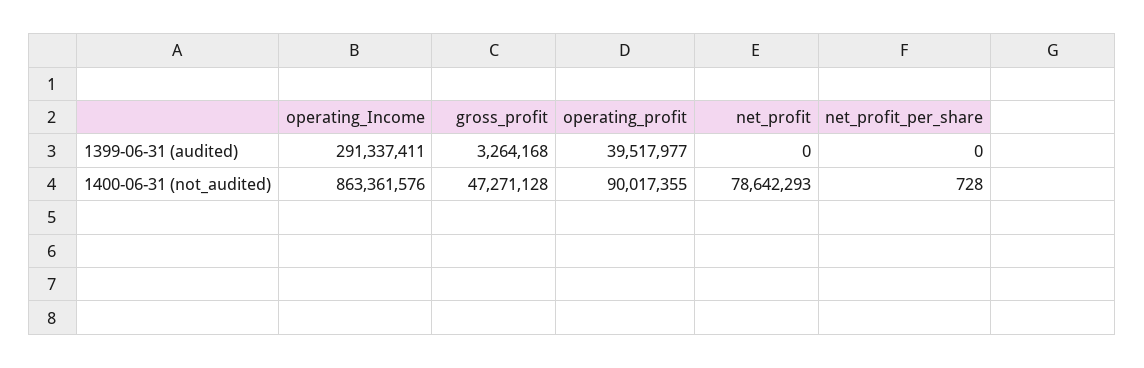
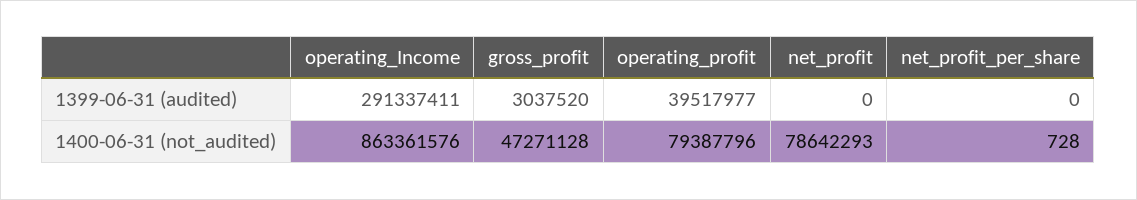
  {
    "operating_Income": {
      "1399-06-31 (audited)": 291337411,
      "1400-06-31 (not_audited)": 863361576
    },
    "gross_profit": {
-     "1399-06-31 (audited)": 3264168,
+     "1399-06-31 (audited)": 3037520,
      "1400-06-31 (not_audited)": 47271128
    },
    "operating_profit": {
      "1399-06-31 (audited)": 39517977,
-     "1400-06-31 (not_audited)": 90017355
+     "1400-06-31 (not_audited)": 79387796
    },
    "net_profit": {
      "1399-06-31 (audited)": 0,
      "1400-06-31 (not_audited)": 78642293
    },
    "net_profit_per_share": {
      "1399-06-31 (audited)": 0,
      "1400-06-31 (not_audited)": 728
    }
  }

